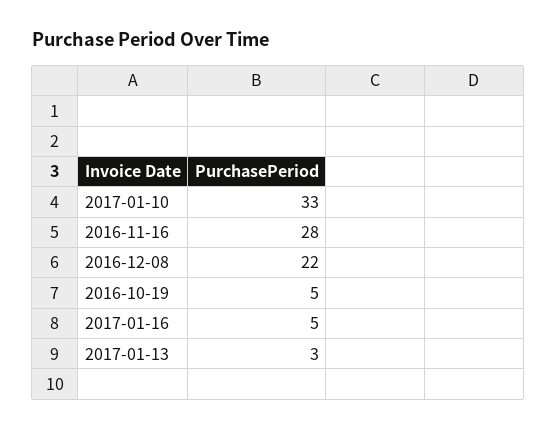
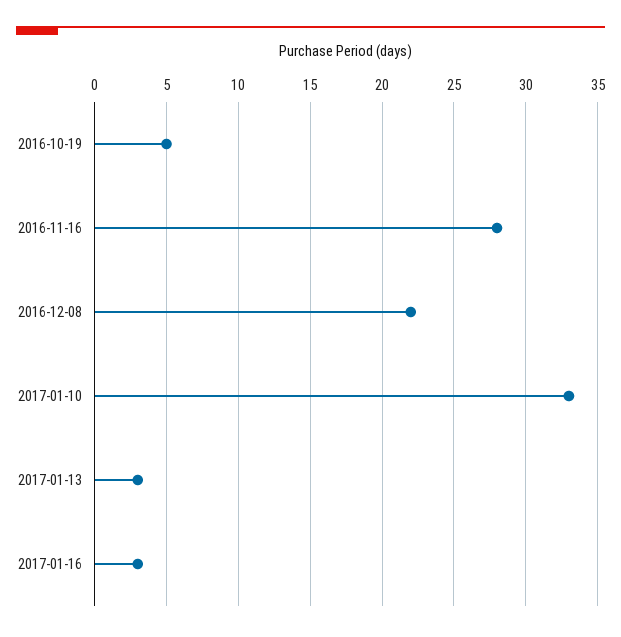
  {
    "2017-01-10": 33,
    "2016-11-16": 28,
    "2016-12-08": 22,
    "2016-10-19": 5,
-   "2017-01-16": 5,
+   "2017-01-16": 3,
    "2017-01-13": 3
  }

